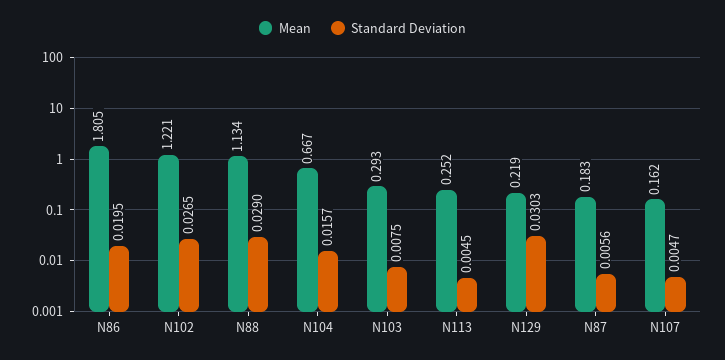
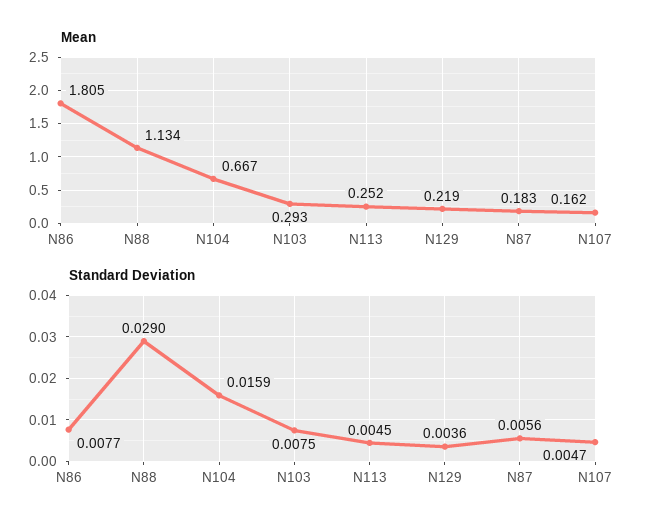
  {
    "Mean": {
      "N86": 1.805,
-     "N102": 1.221,
      "N88": 1.134,
      "N104": 0.667,
      "N103": 0.293,
      "N113": 0.252,
      "N129": 0.219,
      "N87": 0.183,
      "N107": 0.162
    },
    "Standard Deviation": {
-     "N86": 0.0195,
+     "N86": 0.0077,
-     "N102": 0.0265,
      "N88": 0.029,
-     "N104": 0.0157,
+     "N104": 0.0159,
      "N103": 0.0075,
      "N113": 0.0045,
-     "N129": 0.0303,
+     "N129": 0.0036,
      "N87": 0.0056,
      "N107": 0.0047
    }
  }

